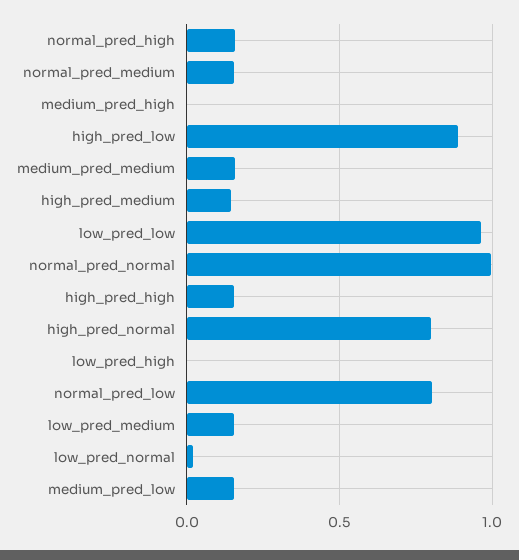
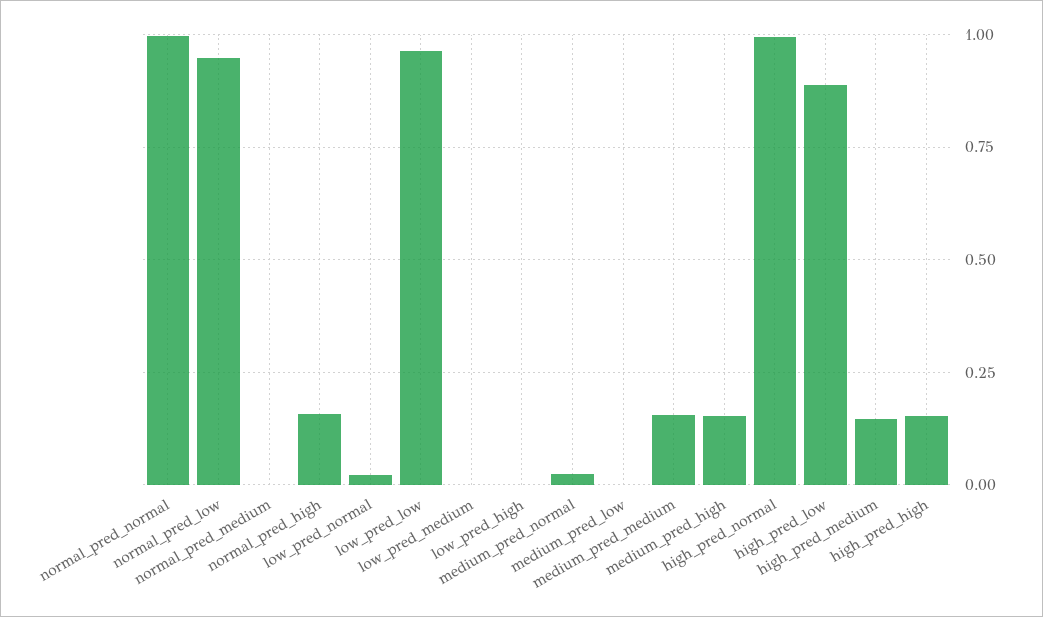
  {
    "normal_pred_high": 0.15,
-   "normal_pred_medium": 0.15,
+   "normal_pred_medium": 0,
-   "medium_pred_high": 0,
+   "medium_pred_high": 0.15,
    "high_pred_low": 0.9,
    "medium_pred_medium": 0.15,
    "high_pred_medium": 0.15,
    "low_pred_low": 0.975,
    "normal_pred_normal": 1,
    "high_pred_high": 0.15,
-   "high_pred_normal": 0.8,
+   "high_pred_normal": 1,
    "low_pred_high": 0,
-   "normal_pred_low": 0.8,
+   "normal_pred_low": 0.95,
-   "low_pred_medium": 0.15,
+   "low_pred_medium": 0,
    "low_pred_normal": 0.025,
-   "medium_pred_low": 0.15
+   "medium_pred_low": 0,
+   "medium_pred_normal": 0.025
  }

